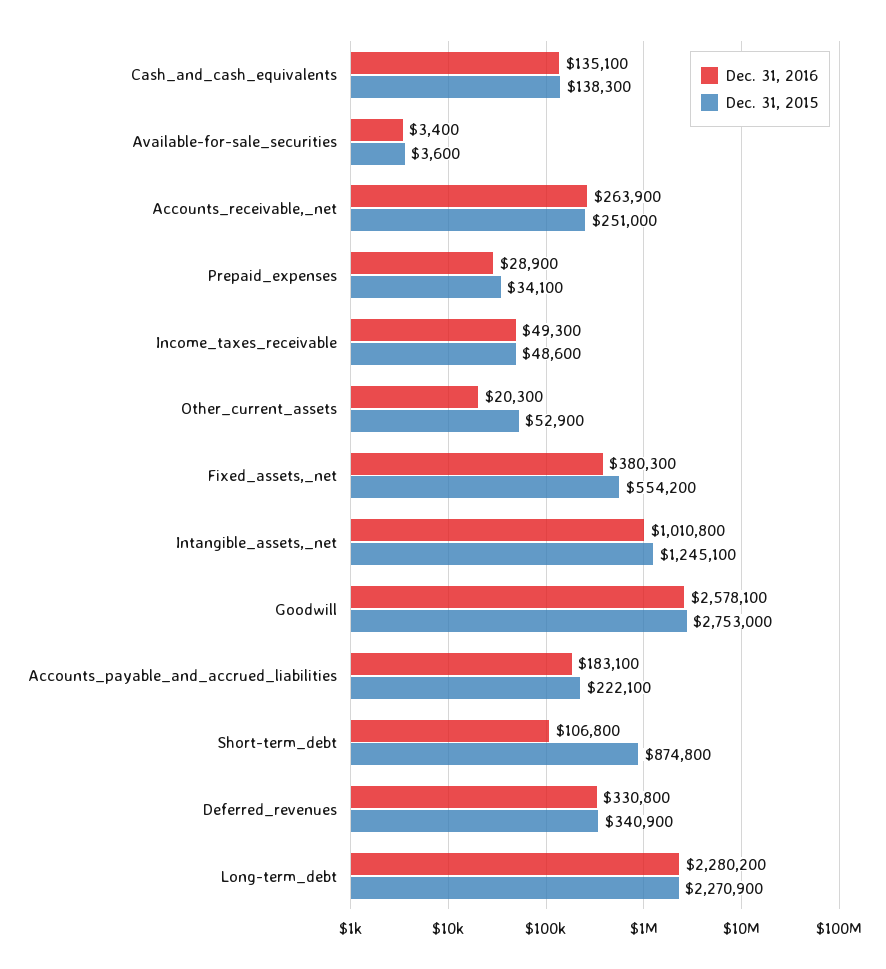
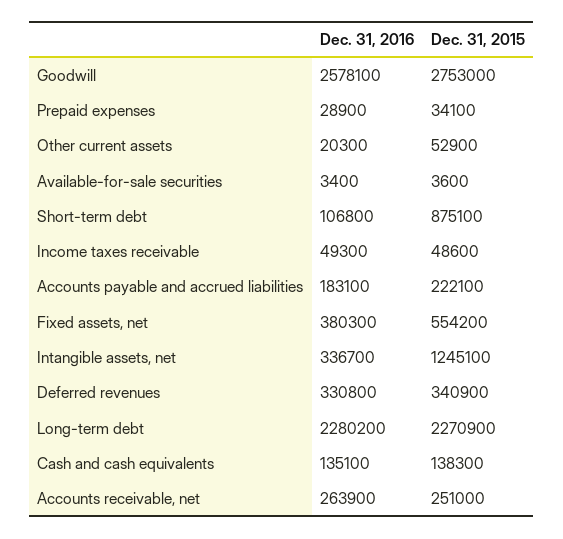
  {
    "Dec. 31, 2016": {
      "Cash_and_cash_equivalents": 135100,
      "Available-for-sale_securities": 3400,
      "Accounts_receivable,_net": 263900,
      "Prepaid_expenses": 28900,
      "Income_taxes_receivable": 49300,
      "Other_current_assets": 20300,
      "Fixed_assets,_net": 380300,
-     "Intangible_assets,_net": 1010800,
+     "Intangible_assets,_net": 336700,
      "Goodwill": 2578100,
      "Accounts_payable_and_accrued_liabilities": 183100,
      "Short-term_debt": 106800,
      "Deferred_revenues": 330800,
      "Long-term_debt": 2280200
    },
    "Dec. 31, 2015": {
      "Cash_and_cash_equivalents": 138300,
      "Available-for-sale_securities": 3600,
      "Accounts_receivable,_net": 251000,
      "Prepaid_expenses": 34100,
      "Income_taxes_receivable": 48600,
      "Other_current_assets": 52900,
      "Fixed_assets,_net": 554200,
      "Intangible_assets,_net": 1245100,
      "Goodwill": 2753000,
      "Accounts_payable_and_accrued_liabilities": 222100,
-     "Short-term_debt": 874800,
+     "Short-term_debt": 875100,
      "Deferred_revenues": 340900,
      "Long-term_debt": 2270900
    }
  }

